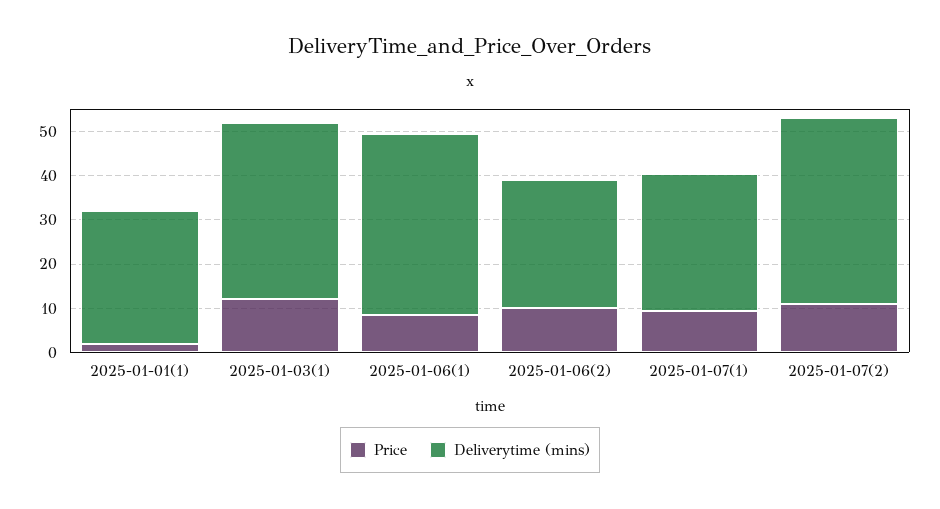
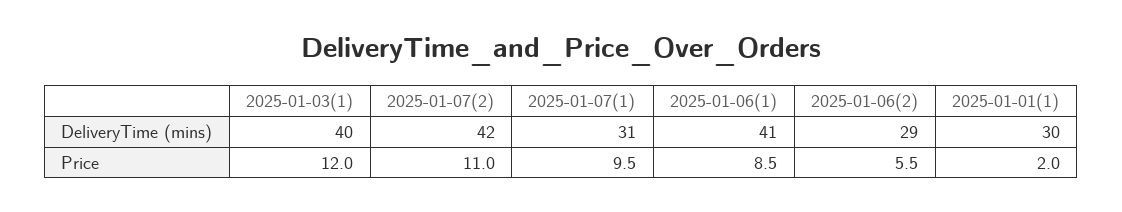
  {
    "Price": {
      "2025-01-01(1)": 2,
      "2025-01-03(1)": 12,
      "2025-01-06(1)": 8.5,
-     "2025-01-06(2)": 10,
+     "2025-01-06(2)": 5.5,
      "2025-01-07(1)": 9.5,
      "2025-01-07(2)": 11
    },
    "Deliverytime (mins)": {
      "2025-01-01(1)": 30,
      "2025-01-03(1)": 40,
      "2025-01-06(1)": 41,
      "2025-01-06(2)": 29,
      "2025-01-07(1)": 31,
      "2025-01-07(2)": 42
    }
  }

